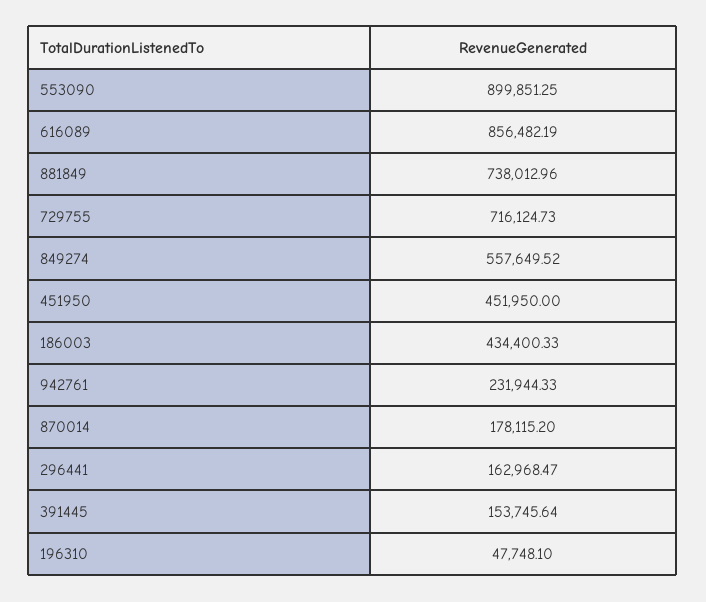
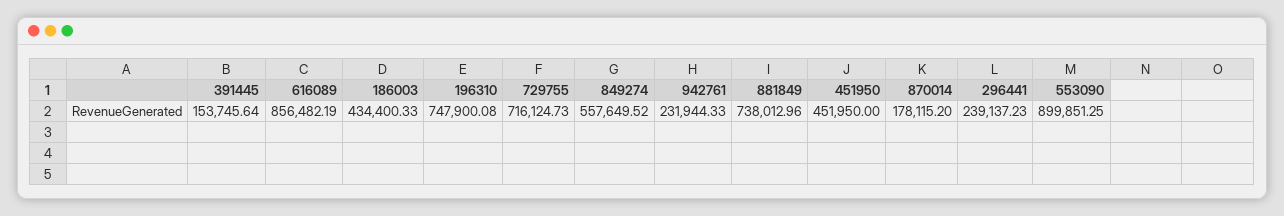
  {
    "553090": 899851.25,
    "616089": 856482.19,
    "881849": 738012.96,
    "729755": 716124.73,
    "849274": 557649.52,
    "451950": 451950,
    "186003": 434400.33,
    "942761": 231944.33,
    "870014": 178115.2,
-   "296441": 162968.47,
+   "296441": 239137.23,
    "391445": 153745.64,
-   "196310": 47748.1
+   "196310": 747900.08
  }

